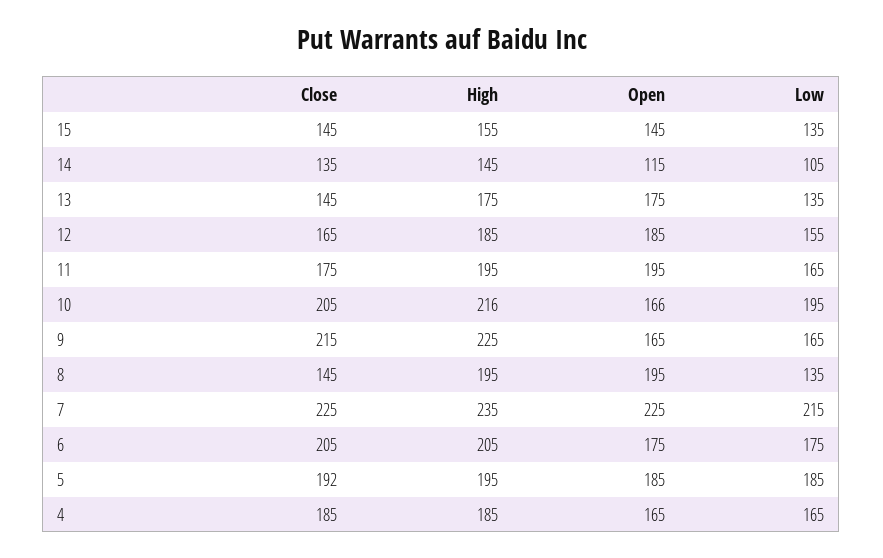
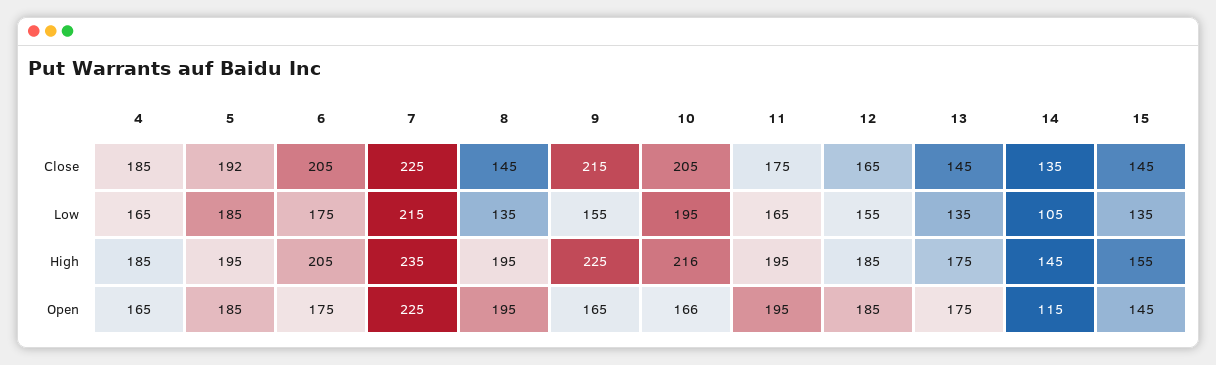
  {
    "Close": {
      "15": 145,
      "14": 135,
      "13": 145,
      "12": 165,
      "11": 175,
      "10": 205,
      "9": 215,
      "8": 145,
      "7": 225,
      "6": 205,
      "5": 192,
      "4": 185
    },
    "High": {
      "15": 155,
      "14": 145,
      "13": 175,
      "12": 185,
      "11": 195,
      "10": 216,
      "9": 225,
      "8": 195,
      "7": 235,
      "6": 205,
      "5": 195,
      "4": 185
    },
    "Open": {
      "15": 145,
      "14": 115,
      "13": 175,
      "12": 185,
      "11": 195,
      "10": 166,
      "9": 165,
      "8": 195,
      "7": 225,
      "6": 175,
      "5": 185,
      "4": 165
    },
    "Low": {
      "15": 135,
      "14": 105,
      "13": 135,
      "12": 155,
      "11": 165,
      "10": 195,
-     "9": 165,
+     "9": 155,
      "8": 135,
      "7": 215,
      "6": 175,
      "5": 185,
      "4": 165
    }
  }

